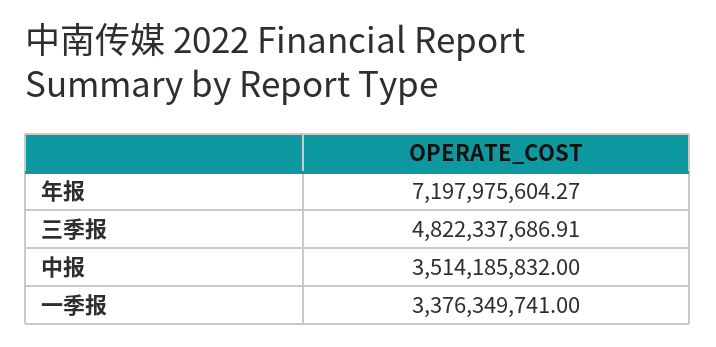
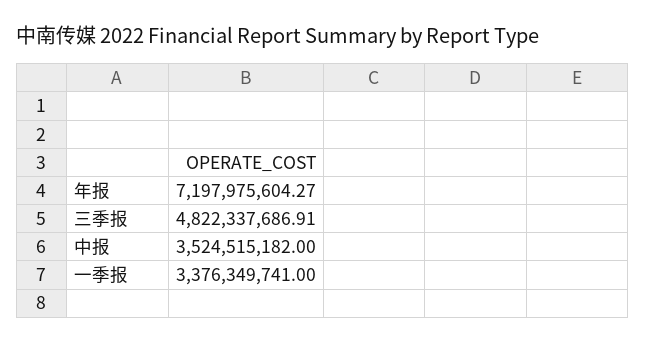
  {
    "年报": 7197975604.27,
    "三季报": 4822337686.91,
-   "中报": 3514185832,
+   "中报": 3524515182,
    "一季报": 3376349741
  }

